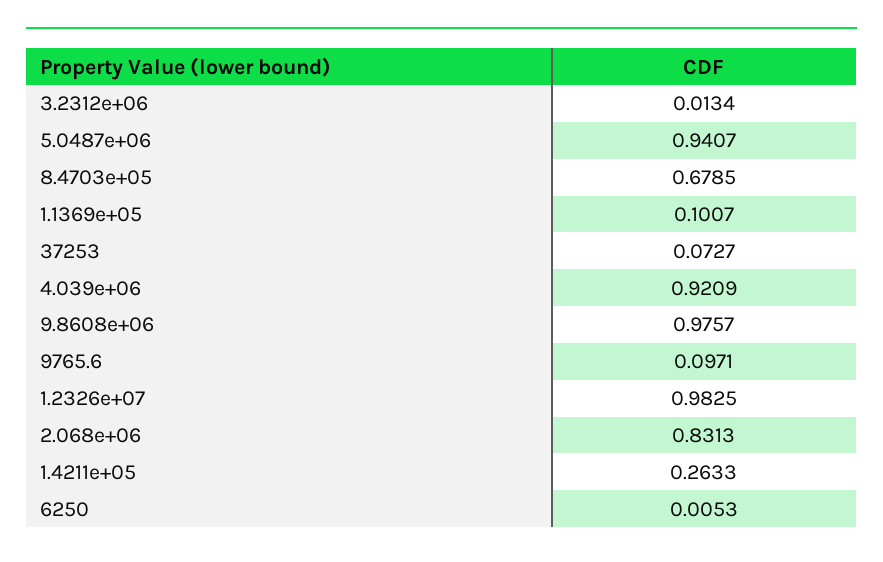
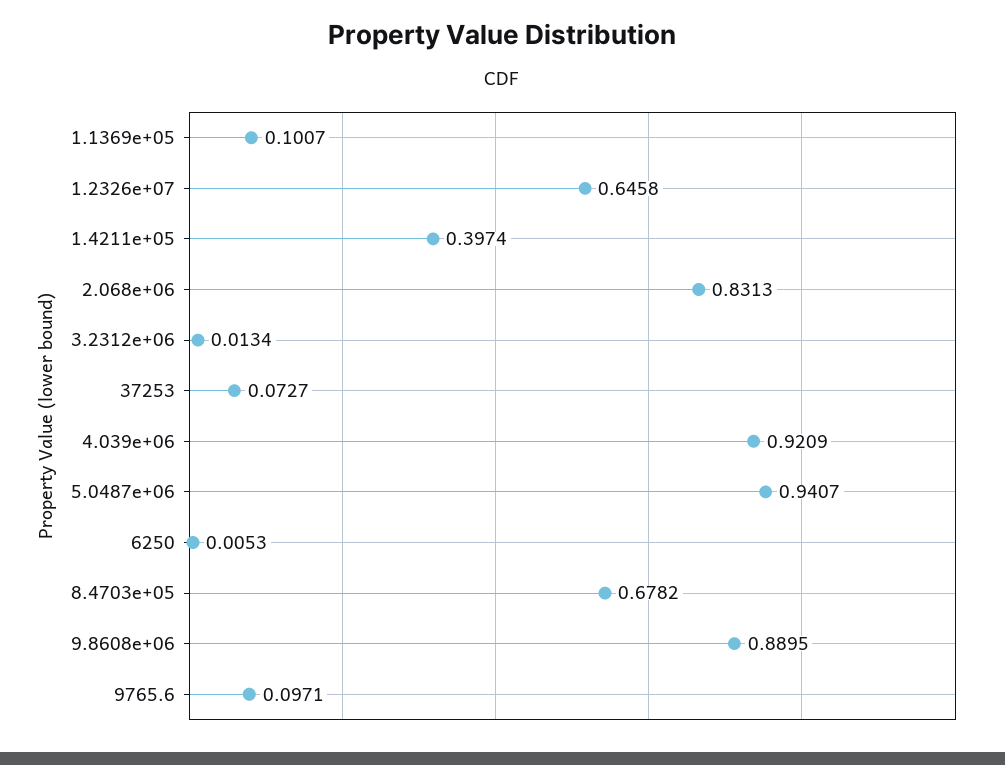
  {
    "3.2312e+06": 0.0134,
    "5.0487e+06": 0.9407,
-   "8.4703e+05": 0.6785,
+   "8.4703e+05": 0.6782,
    "1.1369e+05": 0.1007,
    "37253": 0.0727,
    "4.039e+06": 0.9209,
-   "9.8608e+06": 0.9757,
+   "9.8608e+06": 0.8895,
    "9765.6": 0.0971,
-   "1.2326e+07": 0.9825,
+   "1.2326e+07": 0.6458,
    "2.068e+06": 0.8313,
-   "1.4211e+05": 0.2633,
+   "1.4211e+05": 0.3974,
    "6250": 0.0053
  }

